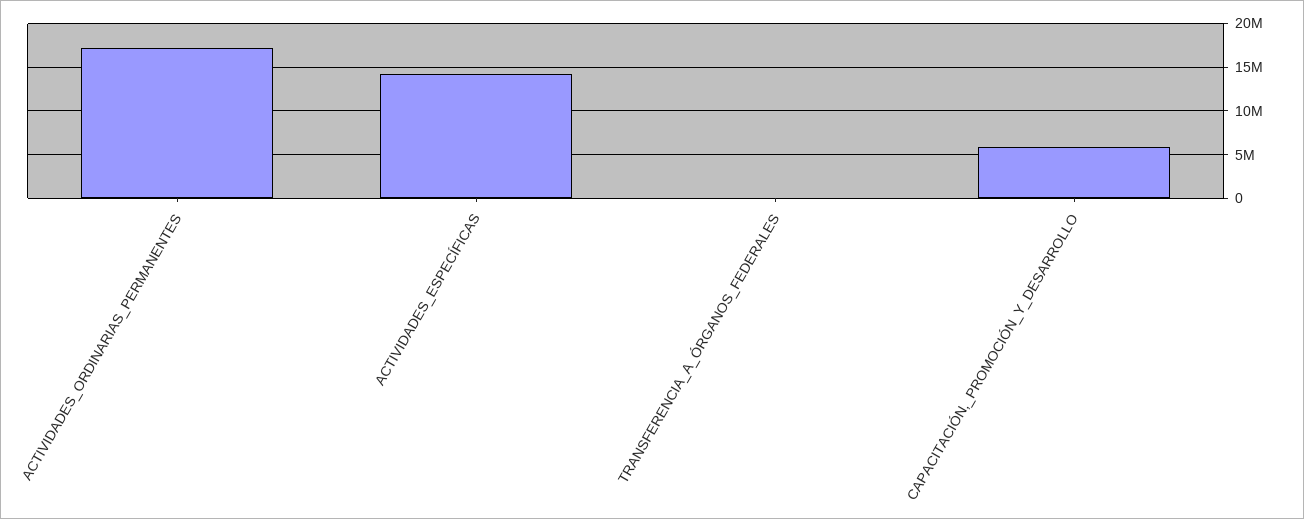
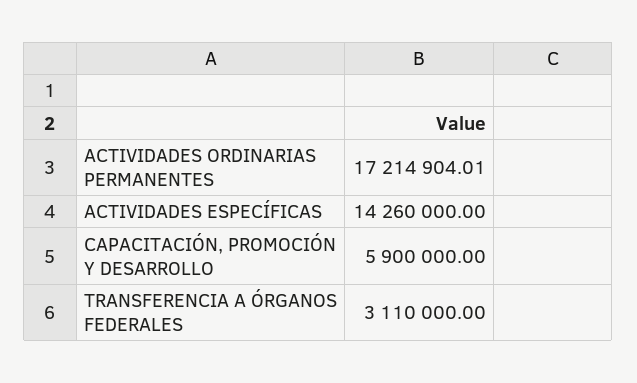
  {
    "ACTIVIDADES_ORDINARIAS_PERMANENTES": 17214904.01,
    "ACTIVIDADES_ESPECÍFICAS": 14260000,
-   "TRANSFERENCIA_A_ÓRGANOS_FEDERALES": 0,
+   "TRANSFERENCIA_A_ÓRGANOS_FEDERALES": 3110000,
    "CAPACITACIÓN,_PROMOCIÓN_Y_DESARROLLO": 5900000
  }

